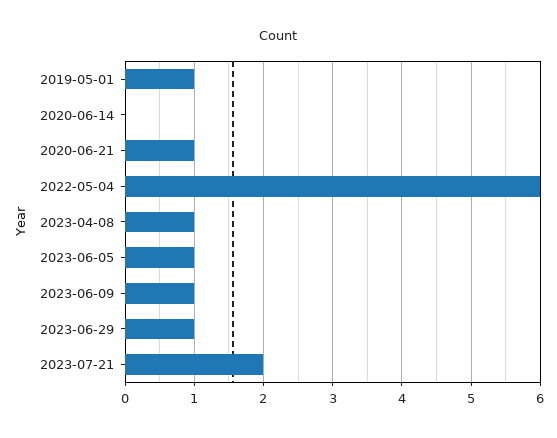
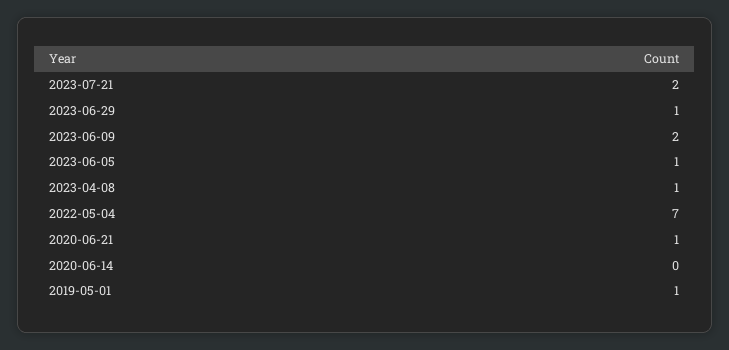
  {
    "2019-05-01": 1,
    "2020-06-14": 0,
    "2020-06-21": 1,
-   "2022-05-04": 6,
+   "2022-05-04": 7,
    "2023-04-08": 1,
    "2023-06-05": 1,
-   "2023-06-09": 1,
+   "2023-06-09": 2,
    "2023-06-29": 1,
    "2023-07-21": 2
  }

